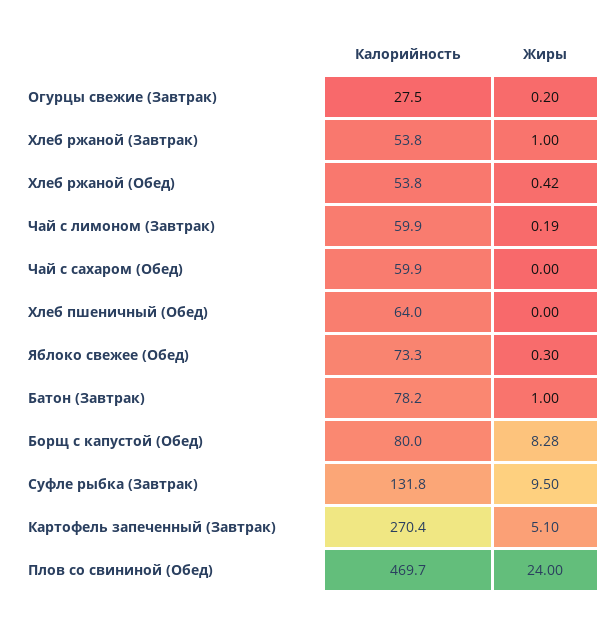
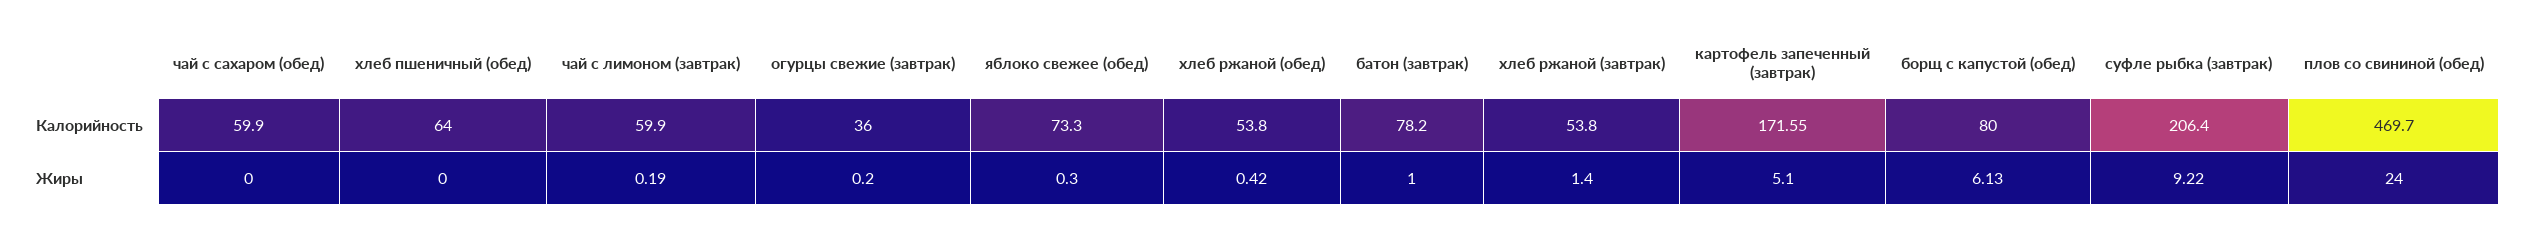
  {
    "Калорийность": {
-     "Огурцы свежие (Завтрак)": 27.5,
+     "Огурцы свежие (Завтрак)": 36,
      "Хлеб ржаной (Завтрак)": 53.8,
      "Хлеб ржаной (Обед)": 53.8,
      "Чай с лимоном (Завтрак)": 59.9,
      "Чай с сахаром (Обед)": 59.9,
      "Хлеб пшеничный (Обед)": 64,
      "Яблоко свежее (Обед)": 73.3,
      "Батон (Завтрак)": 78.2,
      "Борщ с капустой (Обед)": 80,
-     "Суфле рыбка (Завтрак)": 131.8,
+     "Суфле рыбка (Завтрак)": 206.4,
-     "Картофель запеченный (Завтрак)": 270.4,
+     "Картофель запеченный (Завтрак)": 171.55,
      "Плов со свининой (Обед)": 469.7
    },
    "Жиры": {
      "Огурцы свежие (Завтрак)": 0.2,
-     "Хлеб ржаной (Завтрак)": 1,
+     "Хлеб ржаной (Завтрак)": 1.4,
      "Хлеб ржаной (Обед)": 0.42,
      "Чай с лимоном (Завтрак)": 0.19,
      "Чай с сахаром (Обед)": 0,
      "Хлеб пшеничный (Обед)": 0,
      "Яблоко свежее (Обед)": 0.3,
      "Батон (Завтрак)": 1,
-     "Борщ с капустой (Обед)": 8.28,
+     "Борщ с капустой (Обед)": 6.13,
-     "Суфле рыбка (Завтрак)": 9.5,
+     "Суфле рыбка (Завтрак)": 9.22,
      "Картофель запеченный (Завтрак)": 5.1,
      "Плов со свининой (Обед)": 24
    }
  }

